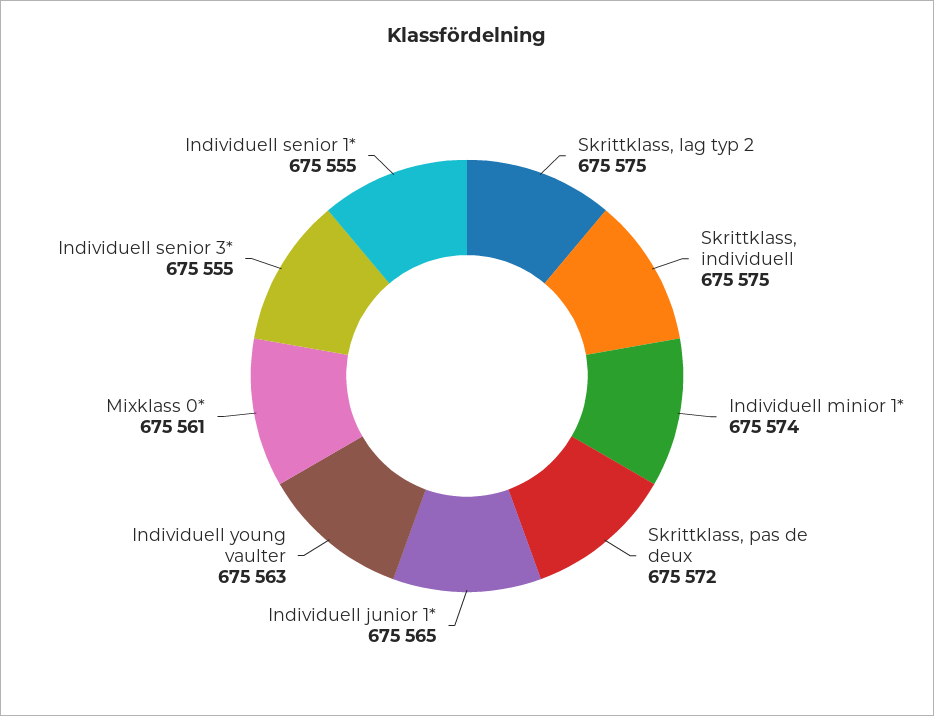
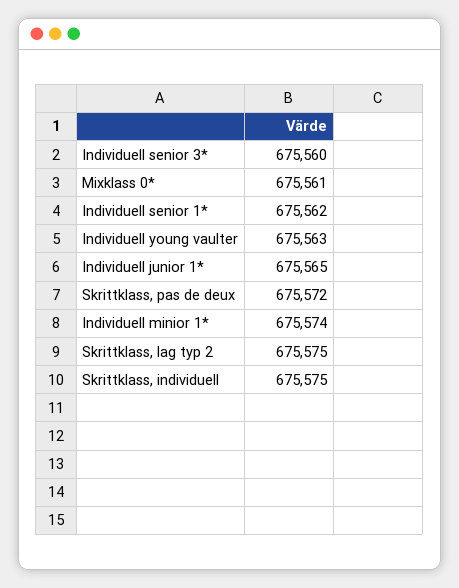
  {
    "Skrittklass, lag typ 2": 675575,
    "Skrittklass, individuell": 675575,
    "Individuell minior 1*": 675574,
    "Skrittklass, pas de deux": 675572,
    "Individuell junior 1*": 675565,
    "Individuell young vaulter": 675563,
    "Mixklass 0*": 675561,
-   "Individuell senior 3*": 675555,
+   "Individuell senior 3*": 675560,
-   "Individuell senior 1*": 675555
+   "Individuell senior 1*": 675562
  }

